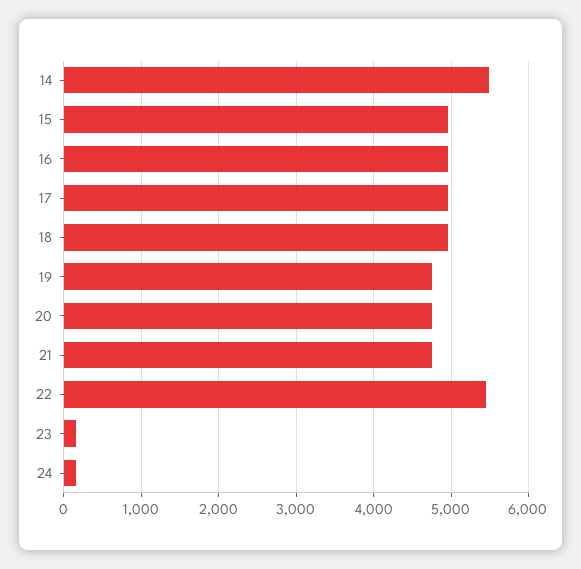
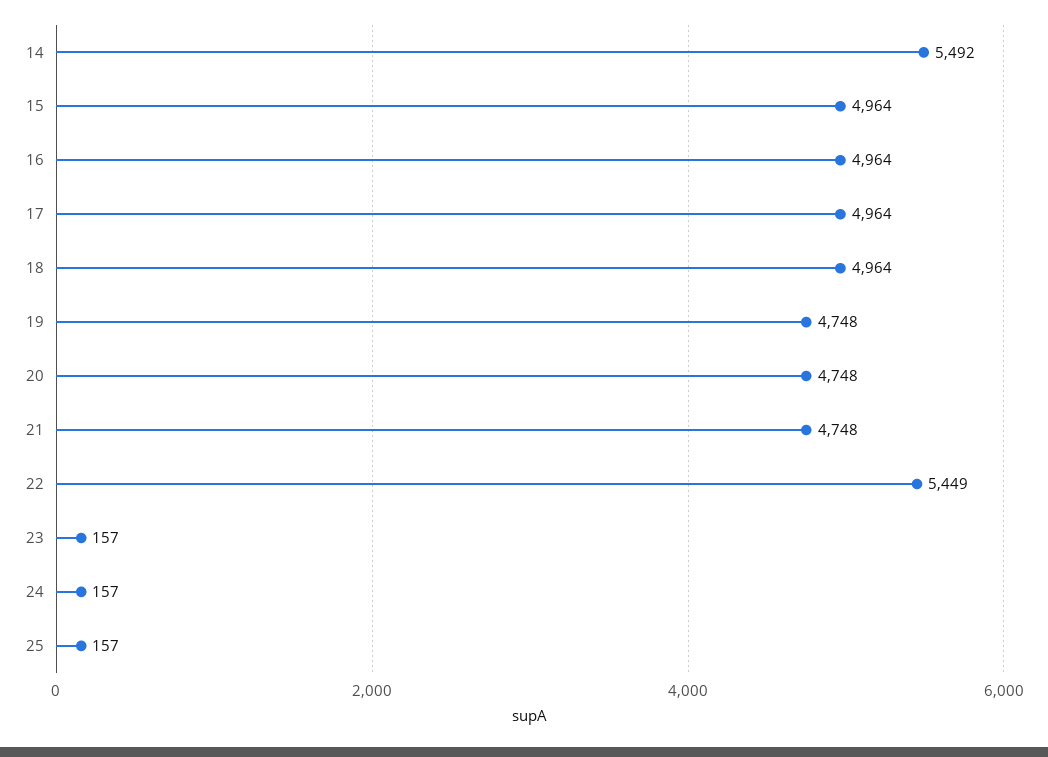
  {
    "14": 5492,
    "15": 4964,
    "16": 4964,
    "17": 4964,
    "18": 4964,
    "19": 4748,
    "20": 4748,
    "21": 4748,
    "22": 5449,
    "23": 157,
-   "24": 157
+   "24": 157,
+   "25": 157
  }

